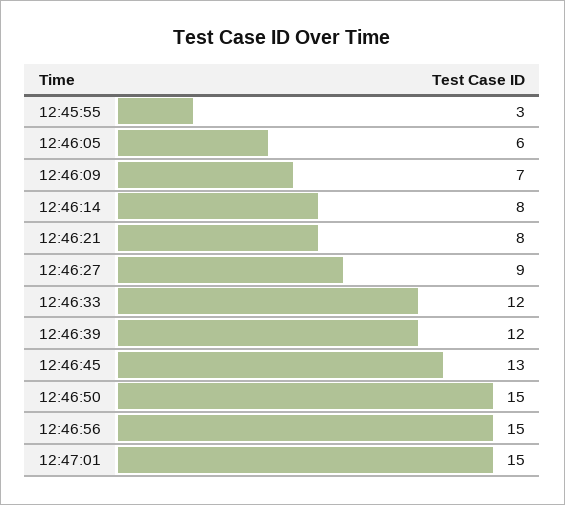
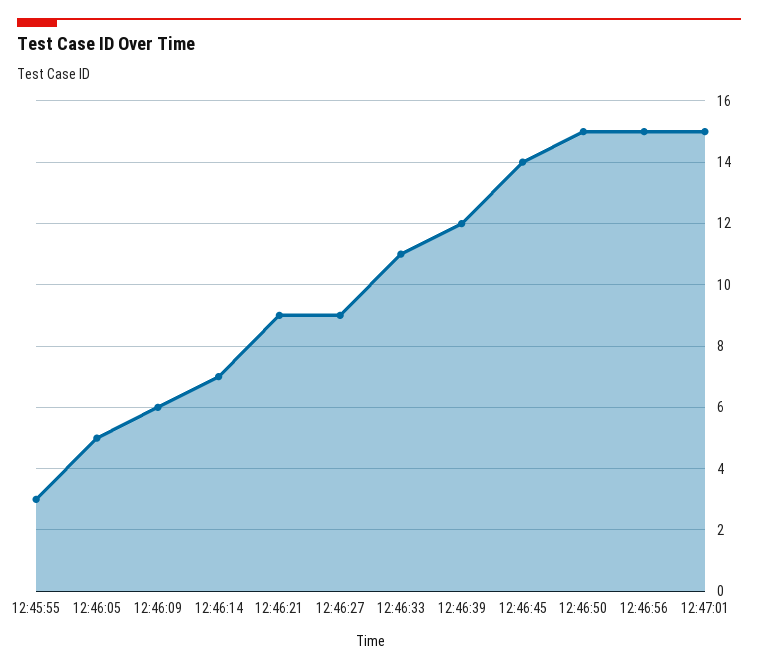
  {
    "12:45:55": 3,
-   "12:46:05": 6,
+   "12:46:05": 5,
-   "12:46:09": 7,
+   "12:46:09": 6,
-   "12:46:14": 8,
+   "12:46:14": 7,
-   "12:46:21": 8,
+   "12:46:21": 9,
    "12:46:27": 9,
-   "12:46:33": 12,
+   "12:46:33": 11,
    "12:46:39": 12,
-   "12:46:45": 13,
+   "12:46:45": 14,
    "12:46:50": 15,
    "12:46:56": 15,
    "12:47:01": 15
  }

